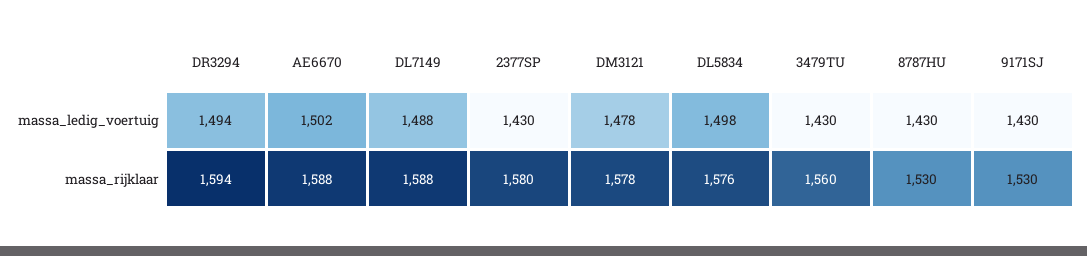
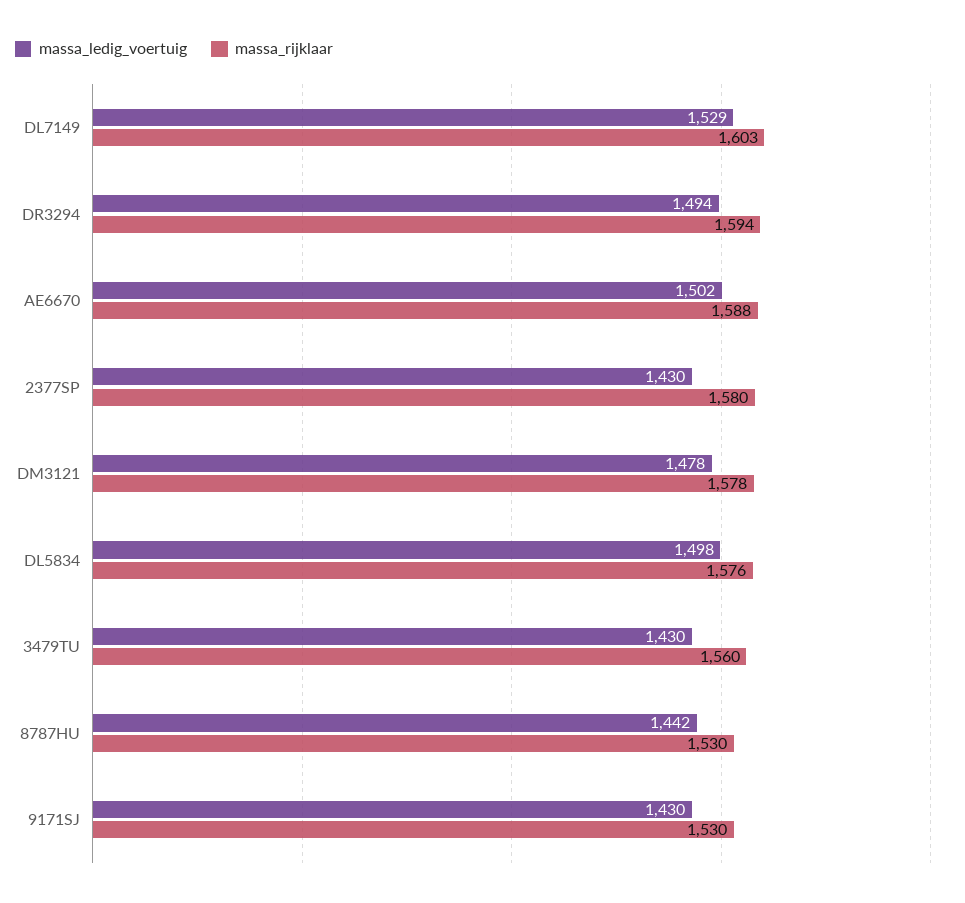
  {
    "massa_ledig_voertuig": {
      "DR3294": 1494,
      "AE6670": 1502,
-     "DL7149": 1488,
+     "DL7149": 1529,
      "2377SP": 1430,
      "DM3121": 1478,
      "DL5834": 1498,
      "3479TU": 1430,
-     "8787HU": 1430,
+     "8787HU": 1442,
      "9171SJ": 1430
    },
    "massa_rijklaar": {
      "DR3294": 1594,
      "AE6670": 1588,
-     "DL7149": 1588,
+     "DL7149": 1603,
      "2377SP": 1580,
      "DM3121": 1578,
      "DL5834": 1576,
      "3479TU": 1560,
      "8787HU": 1530,
      "9171SJ": 1530
    }
  }

